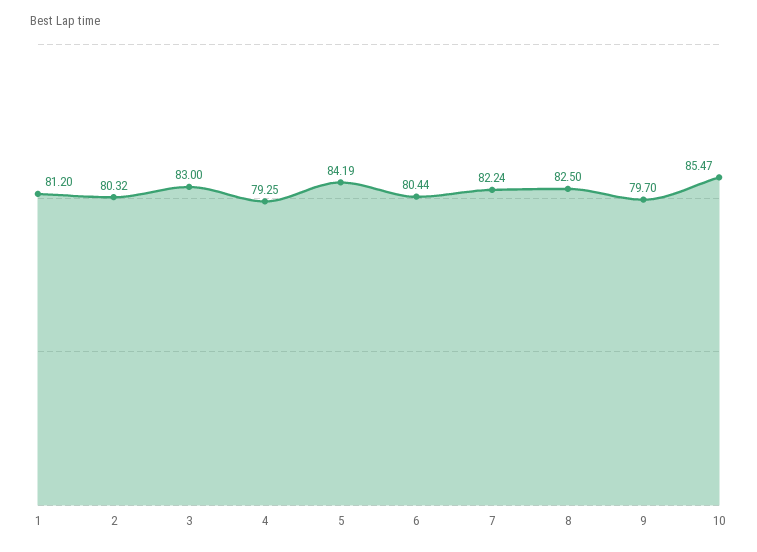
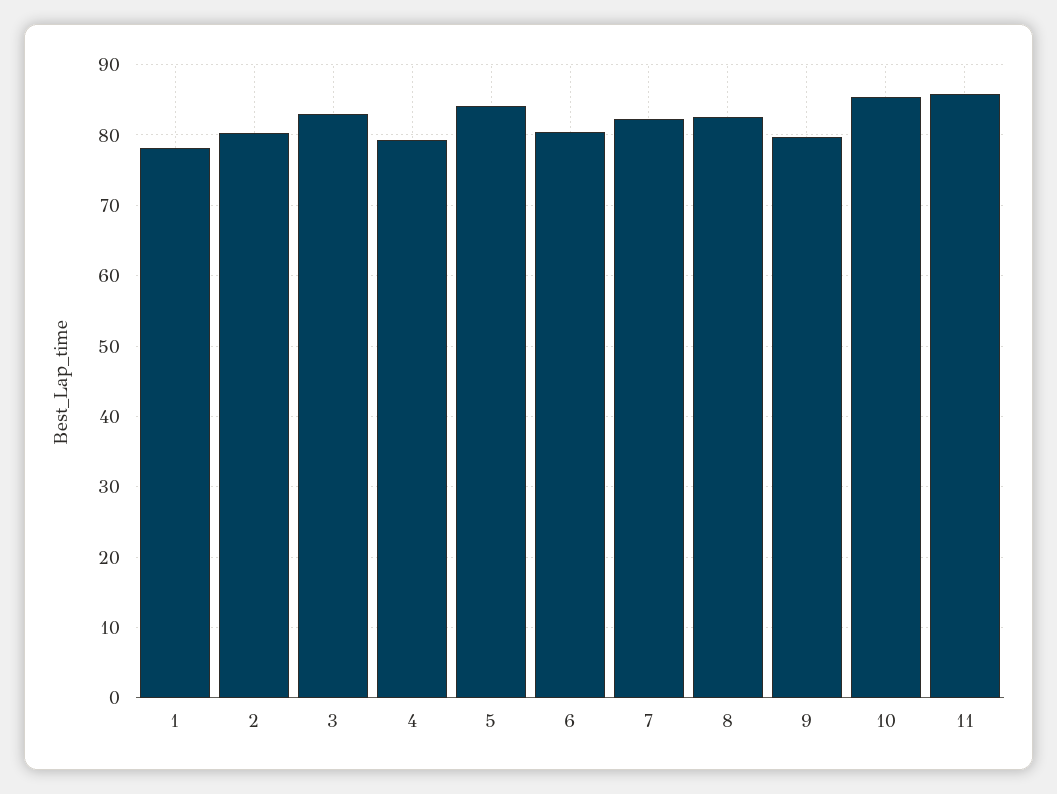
  {
-   "1": 81.2,
+   "1": 78,
    "2": 80.32,
    "3": 83,
    "4": 79.25,
    "5": 84.19,
    "6": 80.44,
    "7": 82.24,
    "8": 82.5,
    "9": 79.7,
-   "10": 85.47
+   "10": 85.47,
+   "11": 86
  }

